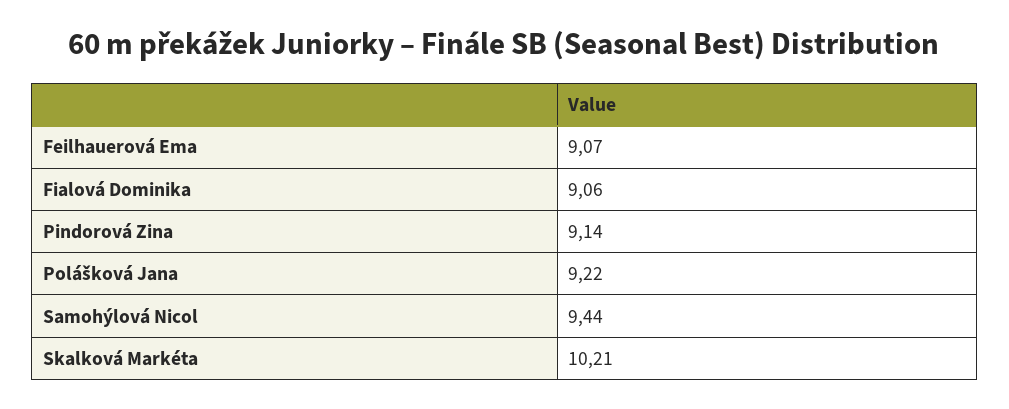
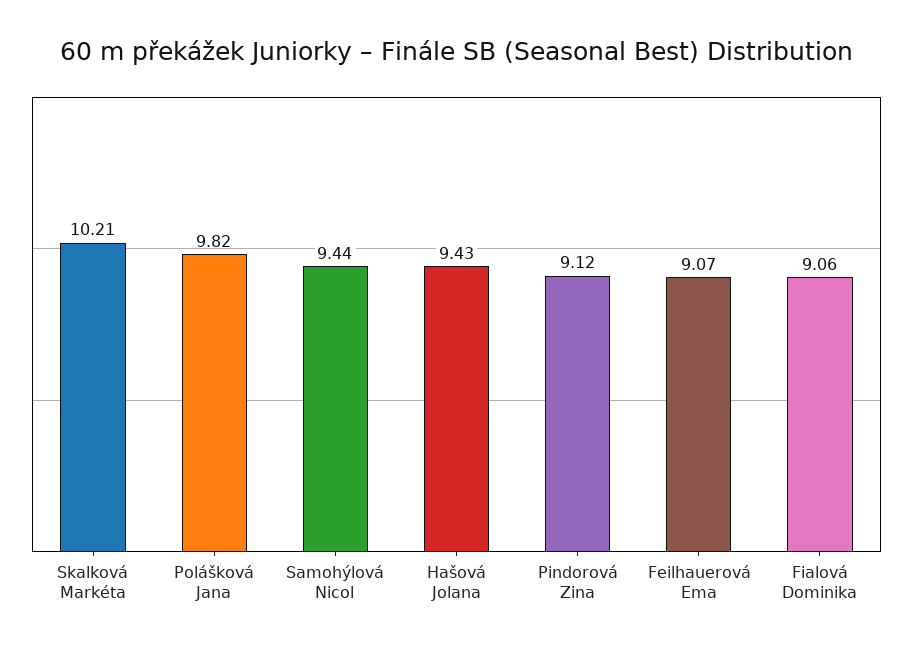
  {
    "Feilhauerová Ema": 9.07,
    "Fialová Dominika": 9.06,
-   "Pindorová Zina": 9.14,
+   "Pindorová Zina": 9.12,
-   "Polášková Jana": 9.22,
+   "Polášková Jana": 9.82,
    "Samohýlová Nicol": 9.44,
-   "Skalková Markéta": 10.21
+   "Skalková Markéta": 10.21,
+   "Hašová Jolana": 9.43
  }

